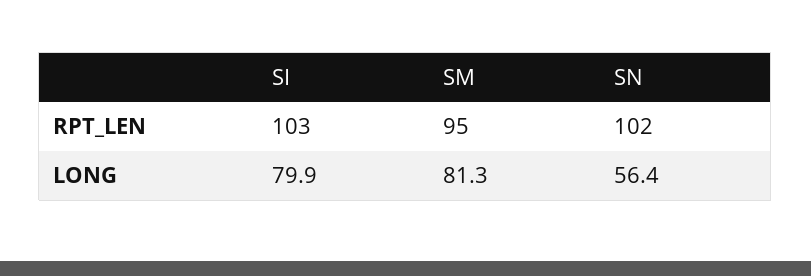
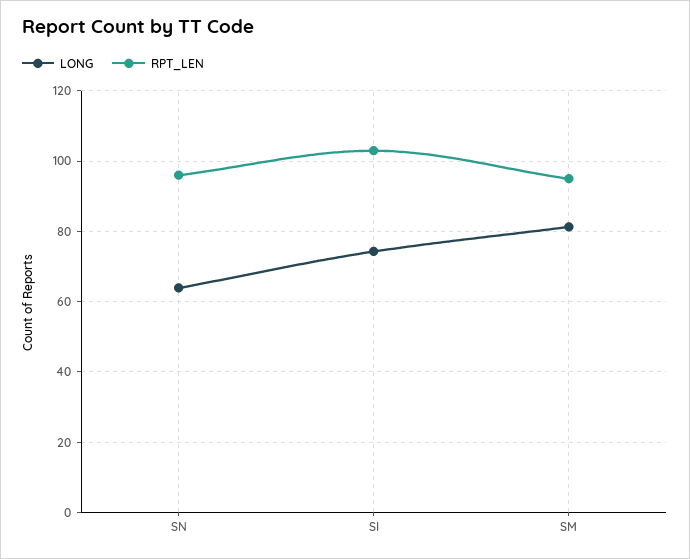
  {
    "RPT_LEN": {
      "SI": 103,
      "SM": 95,
-     "SN": 102
+     "SN": 96
    },
    "LONG": {
-     "SI": 79.9,
+     "SI": 74,
      "SM": 81.3,
-     "SN": 56.4
+     "SN": 64
    }
  }

